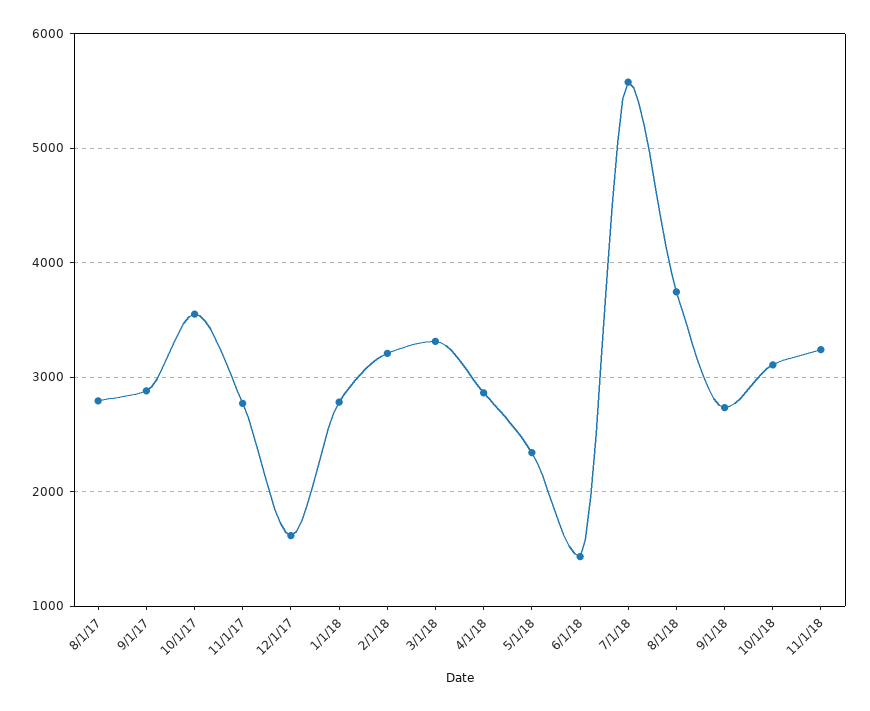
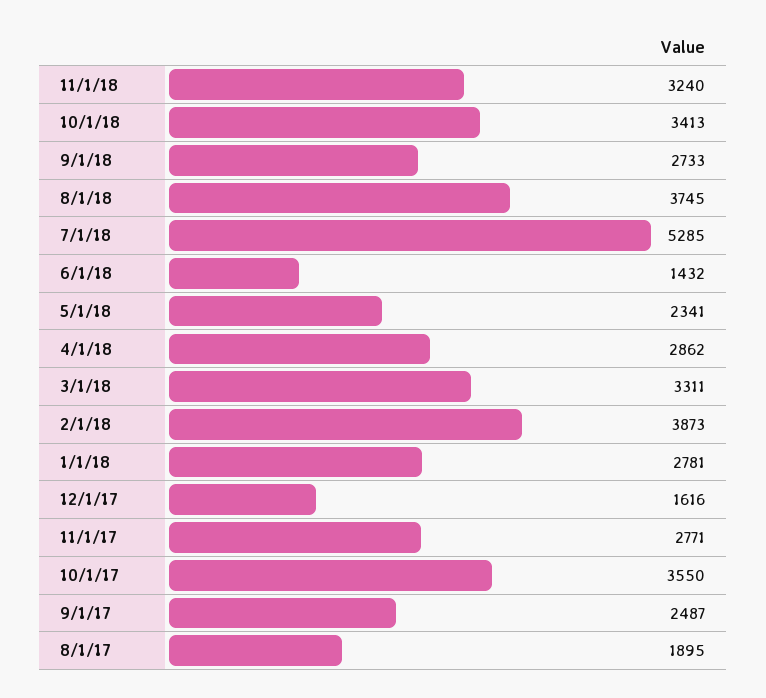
  {
-   "8/1/17": 2800,
+   "8/1/17": 1895,
-   "9/1/17": 2900,
+   "9/1/17": 2487,
    "10/1/17": 3550,
    "11/1/17": 2771,
    "12/1/17": 1616,
    "1/1/18": 2781,
-   "2/1/18": 3200,
+   "2/1/18": 3873,
    "3/1/18": 3311,
    "4/1/18": 2862,
    "5/1/18": 2341,
    "6/1/18": 1432,
-   "7/1/18": 5600,
+   "7/1/18": 5285,
    "8/1/18": 3745,
    "9/1/18": 2733,
-   "10/1/18": 3100,
+   "10/1/18": 3413,
    "11/1/18": 3240
  }

